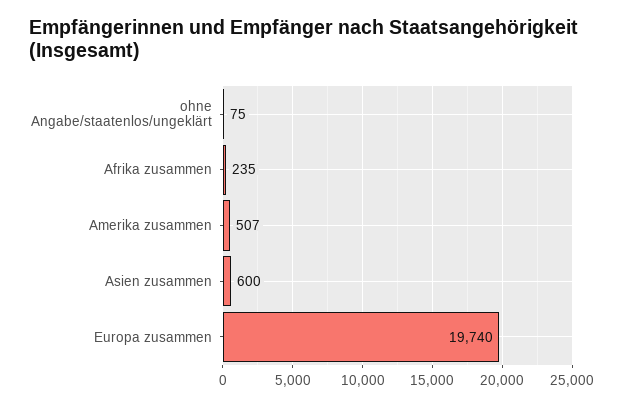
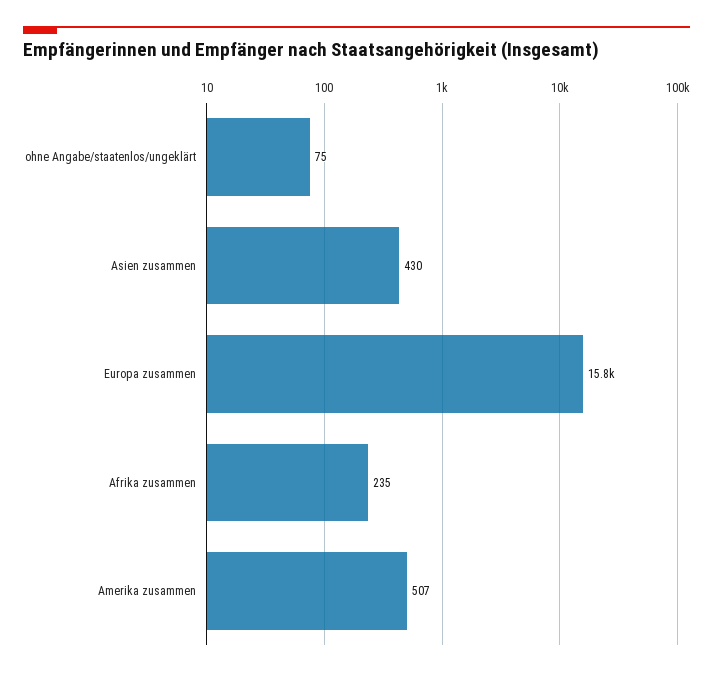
  {
    "ohne Angabe/staatenlos/ungeklärt": 75,
    "Afrika zusammen": 235,
    "Amerika zusammen": 507,
-   "Asien zusammen": 600,
+   "Asien zusammen": 430,
-   "Europa zusammen": 19740
+   "Europa zusammen": 15800
  }

